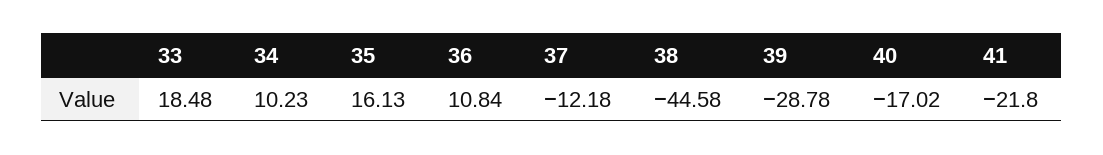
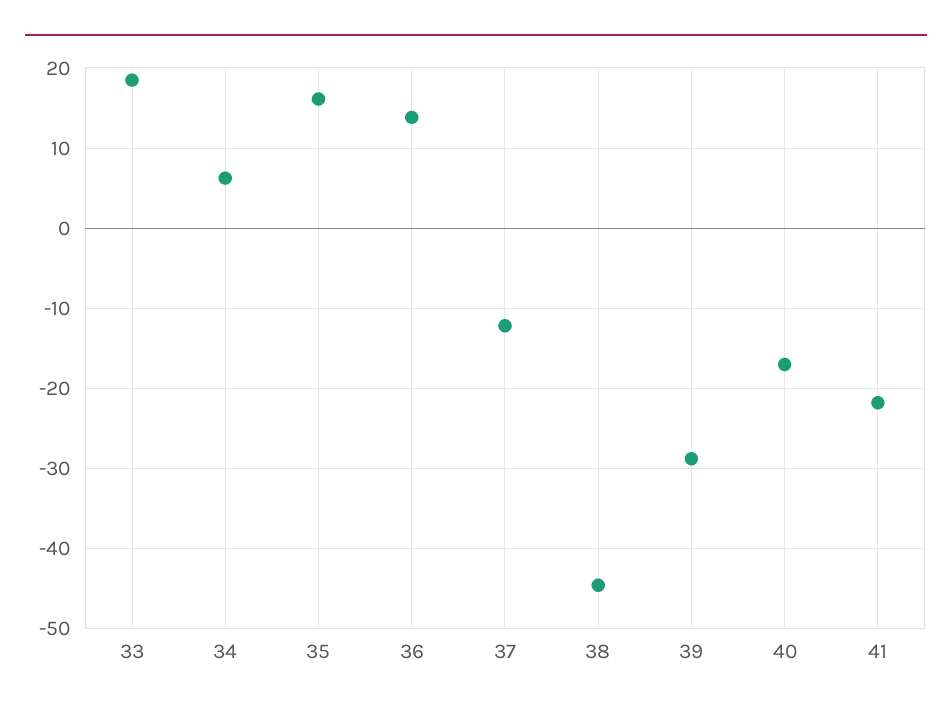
  {
    "33": 18.48,
-   "34": 10.23,
+   "34": 6,
    "35": 16.13,
-   "36": 10.84,
+   "36": 14,
    "37": -12.18,
    "38": -44.58,
    "39": -28.78,
    "40": -17.02,
    "41": -21.8
  }

